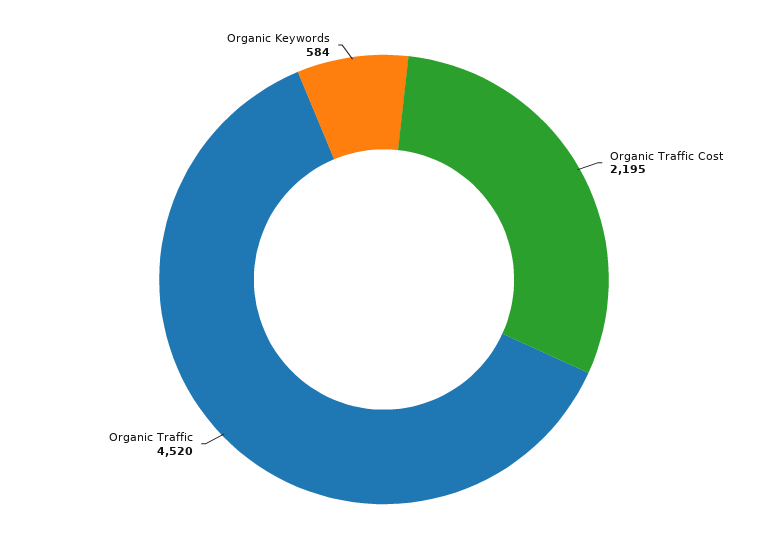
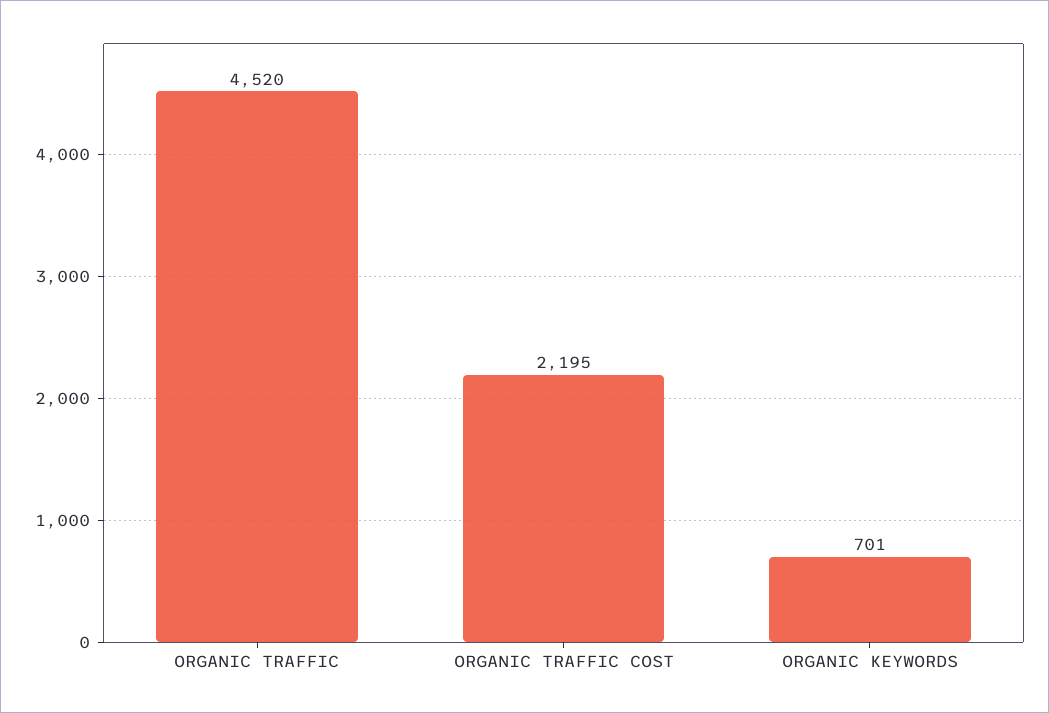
  {
    "Organic Traffic Cost": 2195,
    "Organic Traffic": 4520,
-   "Organic Keywords": 584
+   "Organic Keywords": 701
  }

